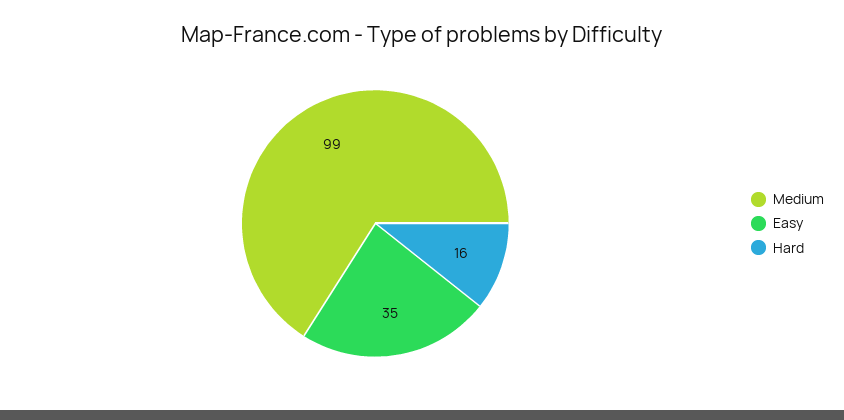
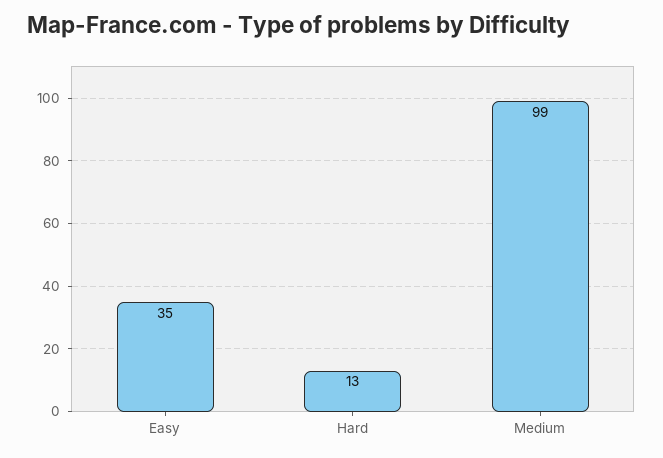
  {
    "Medium": 99,
    "Easy": 35,
-   "Hard": 16
+   "Hard": 13
  }

